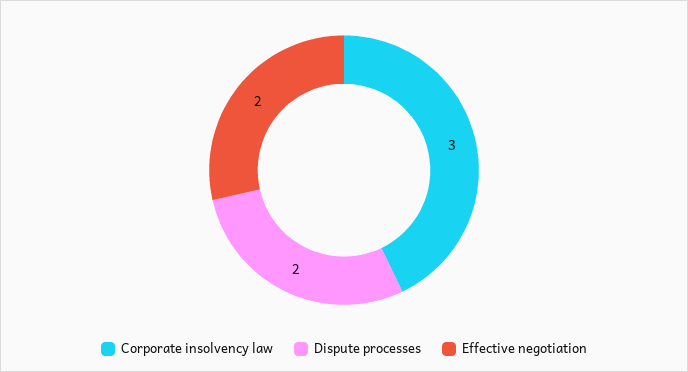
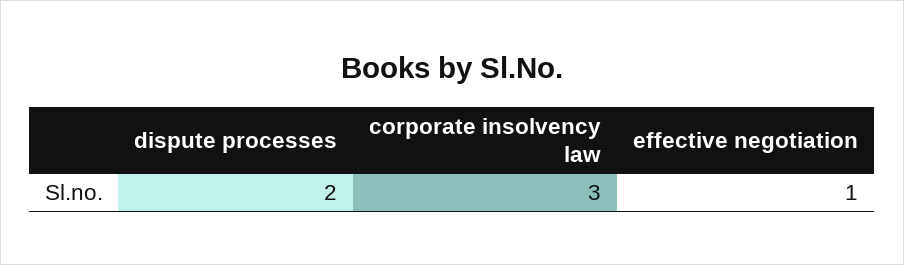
  {
    "Corporate insolvency law": 3,
    "Dispute processes": 2,
-   "Effective negotiation": 2
+   "Effective negotiation": 1
  }

